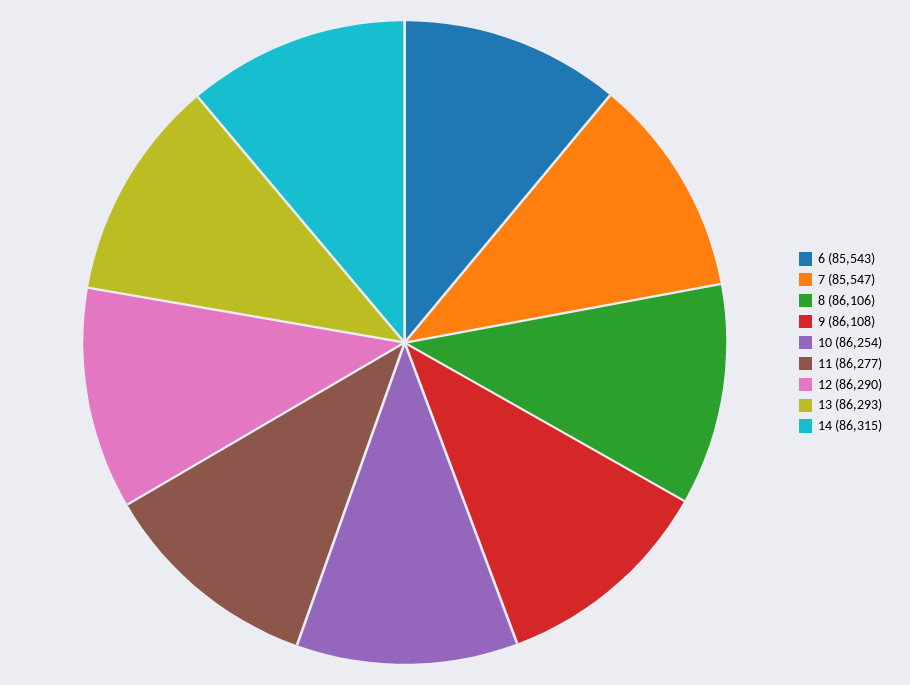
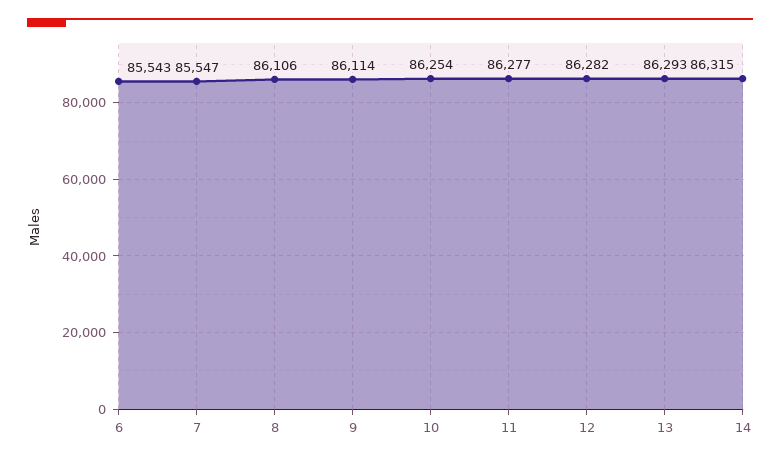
  {
    "6": 85543,
    "7": 85547,
    "8": 86106,
-   "9": 86108,
+   "9": 86114,
    "10": 86254,
    "11": 86277,
-   "12": 86290,
+   "12": 86282,
    "13": 86293,
    "14": 86315
  }

